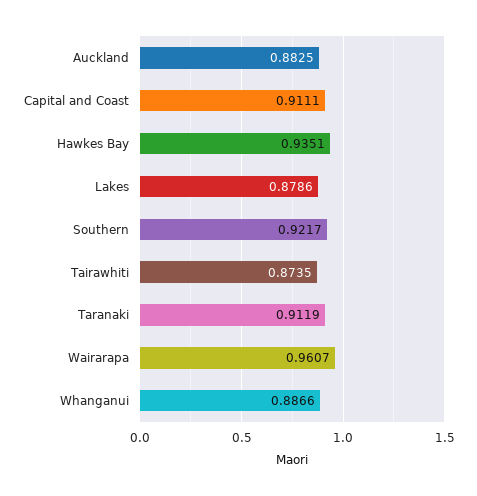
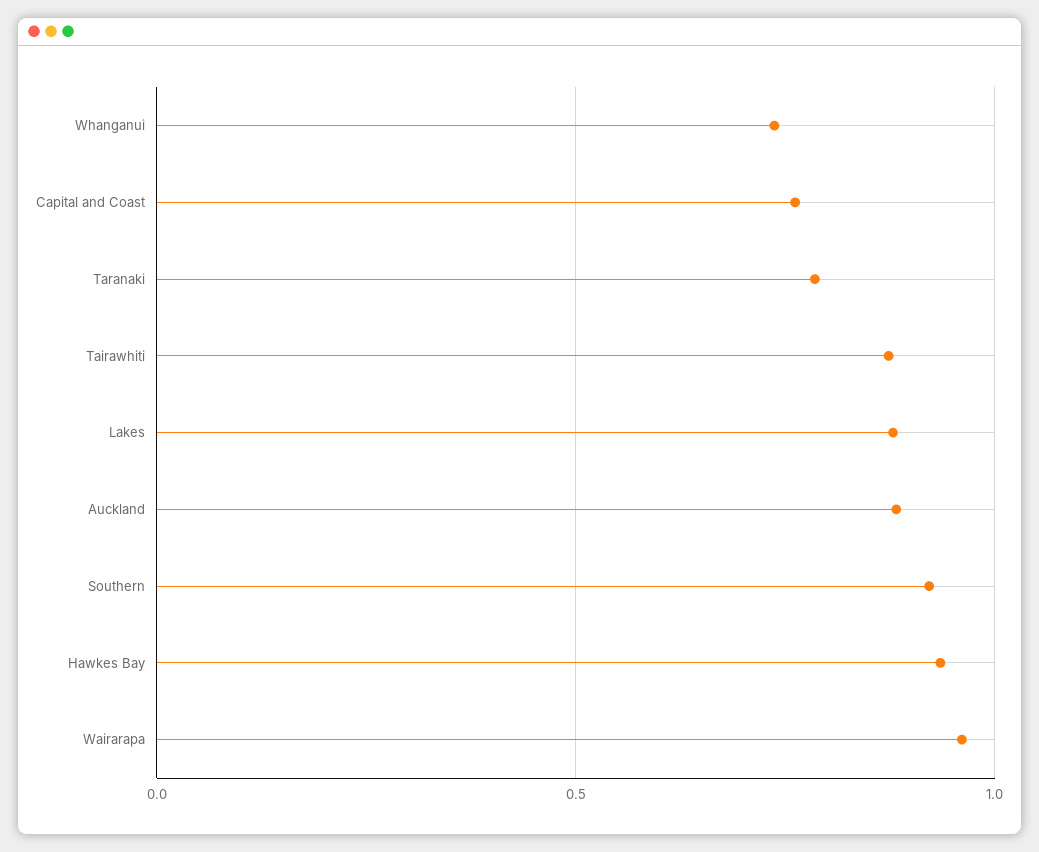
  {
    "Auckland": 0.8825,
-   "Capital and Coast": 0.9111,
+   "Capital and Coast": 0.75,
    "Hawkes Bay": 0.9351,
    "Lakes": 0.8786,
    "Southern": 0.9217,
    "Tairawhiti": 0.8735,
-   "Taranaki": 0.9119,
+   "Taranaki": 0.8,
    "Wairarapa": 0.9607,
-   "Whanganui": 0.8866
+   "Whanganui": 0.75
  }

